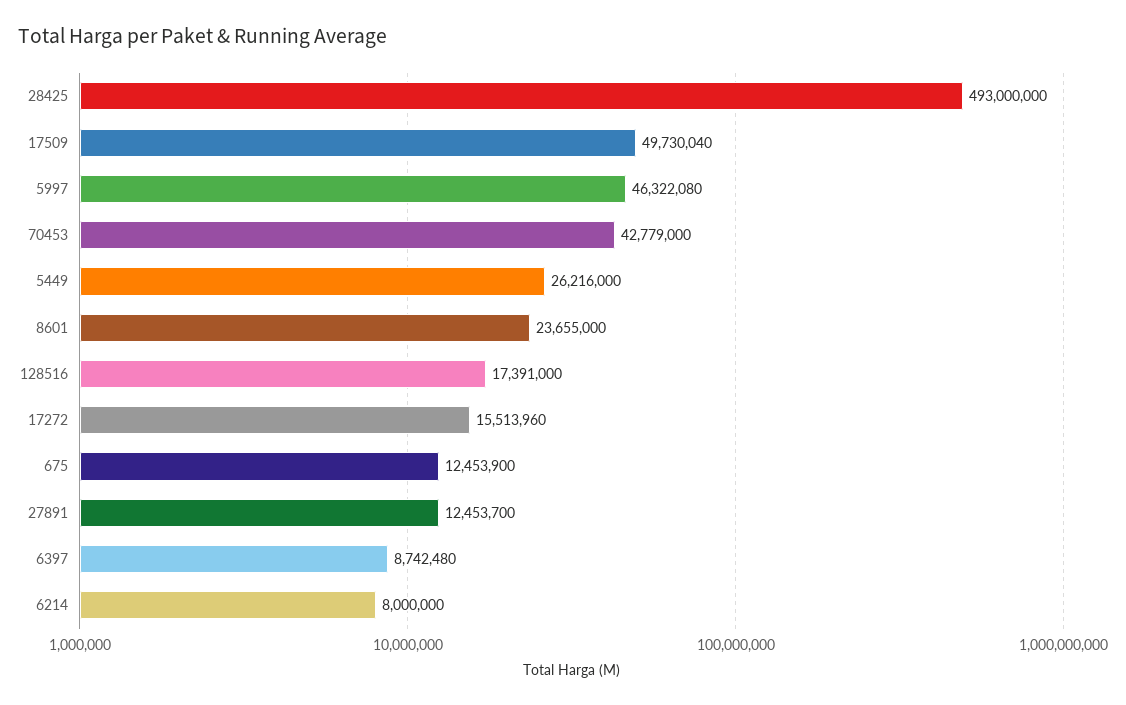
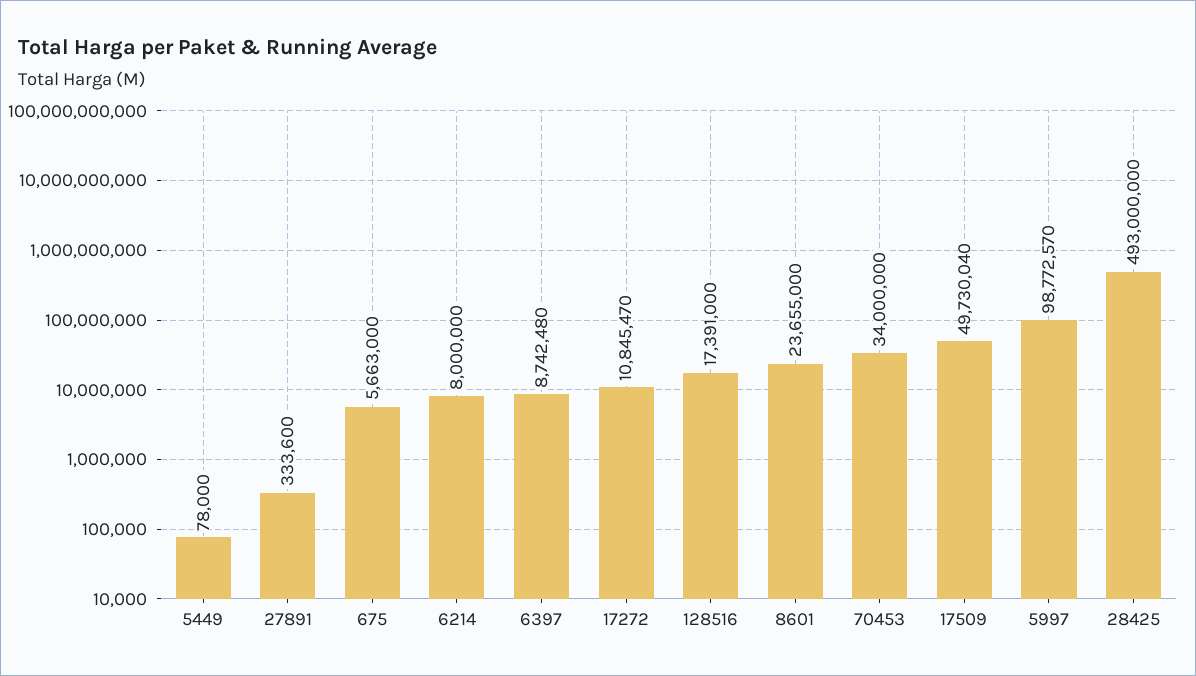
  {
    "28425": 493000000,
    "17509": 49730040,
-   "5997": 46322080,
+   "5997": 98772570,
-   "70453": 42779000,
+   "70453": 34000000,
-   "5449": 26216000,
+   "5449": 78000,
    "8601": 23655000,
    "128516": 17391000,
-   "17272": 15513960,
+   "17272": 10845470,
-   "675": 12453900,
+   "675": 5663000,
-   "27891": 12453700,
+   "27891": 333600,
    "6397": 8742480,
    "6214": 8000000
  }

